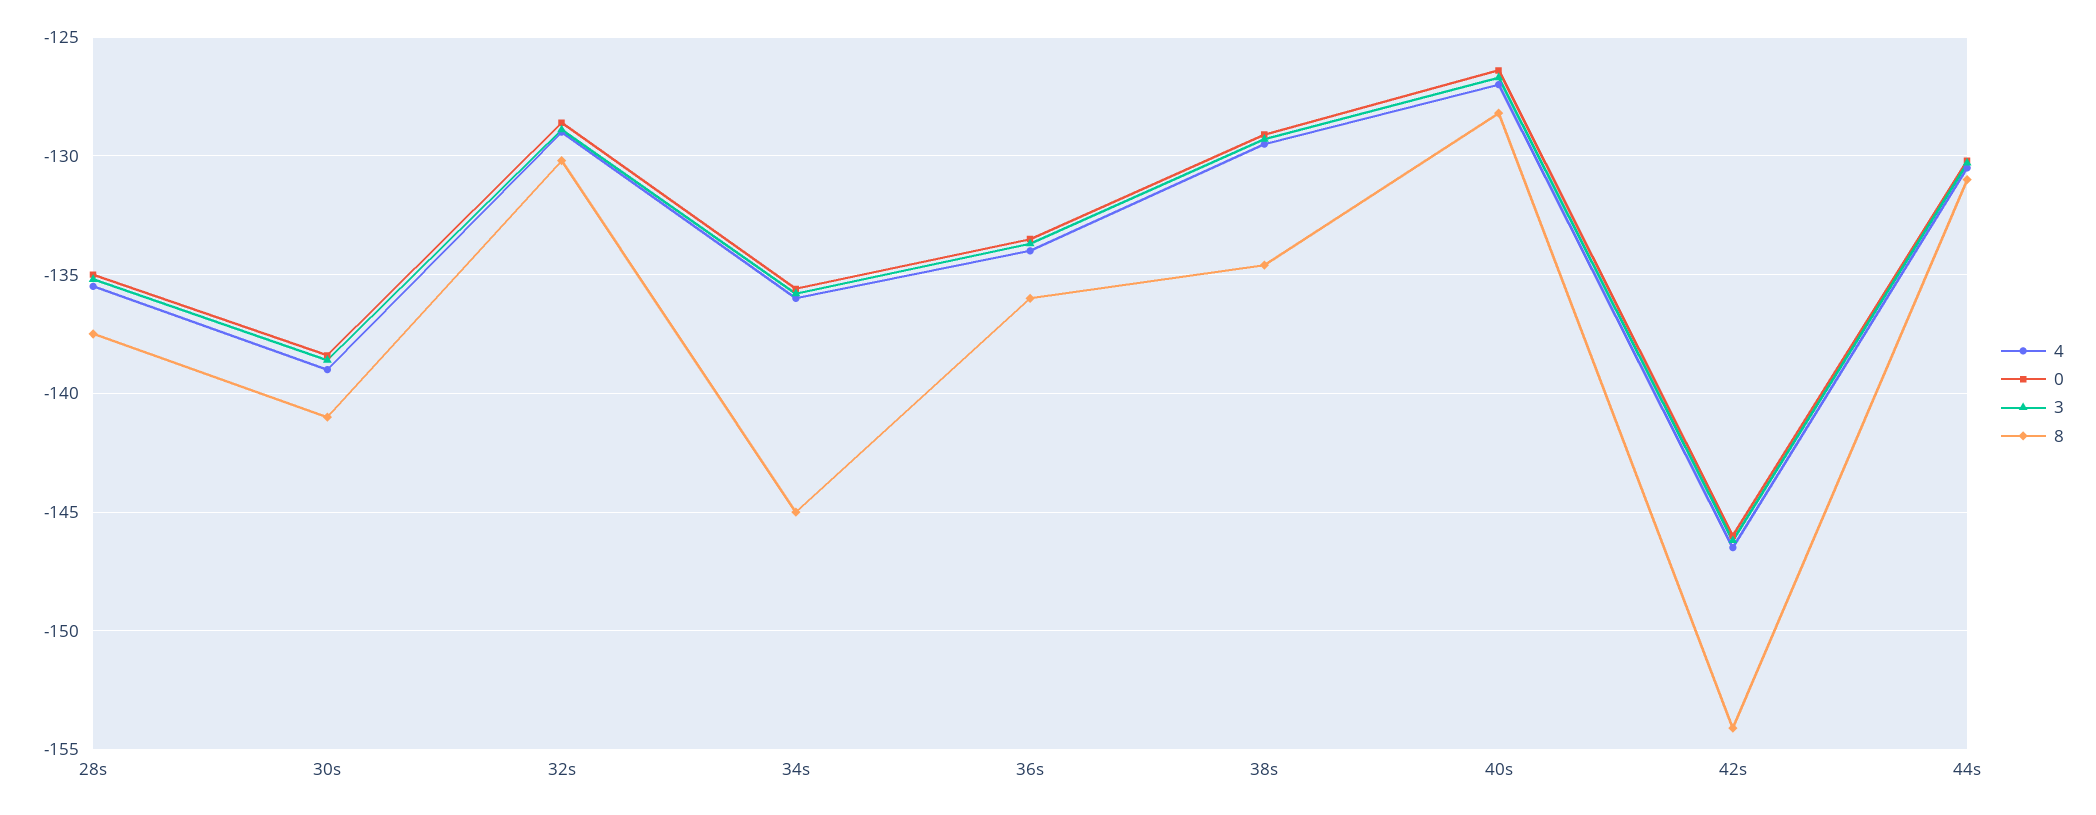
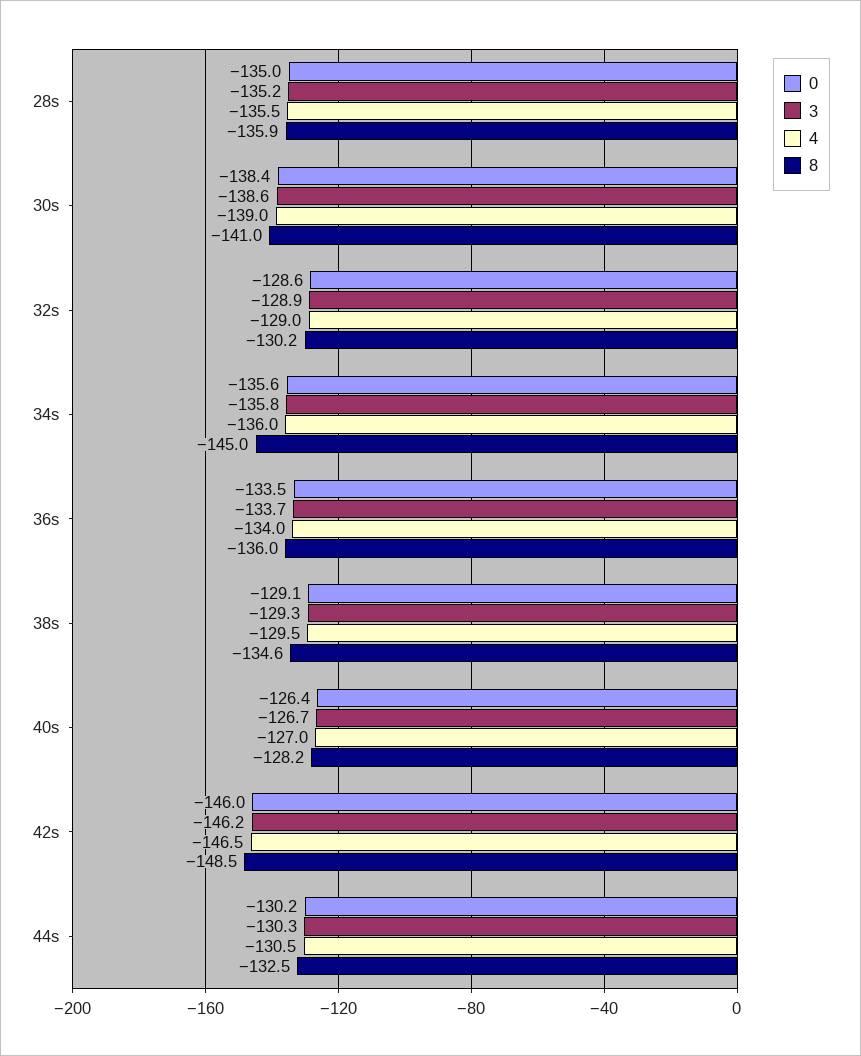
  {
    "4": {
      "28s": -135.5,
      "30s": -139,
      "32s": -129,
      "34s": -136,
      "36s": -134,
      "38s": -129.5,
      "40s": -127,
      "42s": -146.5,
      "44s": -130.5
    },
    "0": {
      "28s": -135,
      "30s": -138.4,
      "32s": -128.6,
      "34s": -135.6,
      "36s": -133.5,
      "38s": -129.1,
      "40s": -126.4,
      "42s": -146,
      "44s": -130.2
    },
    "3": {
      "28s": -135.2,
      "30s": -138.6,
      "32s": -128.9,
      "34s": -135.8,
      "36s": -133.7,
      "38s": -129.3,
      "40s": -126.7,
      "42s": -146.2,
      "44s": -130.3
    },
    "8": {
-     "28s": -137.5,
+     "28s": -135.9,
      "30s": -141,
      "32s": -130.2,
      "34s": -145,
      "36s": -136,
      "38s": -134.6,
      "40s": -128.2,
-     "42s": -154,
+     "42s": -148.5,
-     "44s": -131
+     "44s": -132.5
    }
  }

